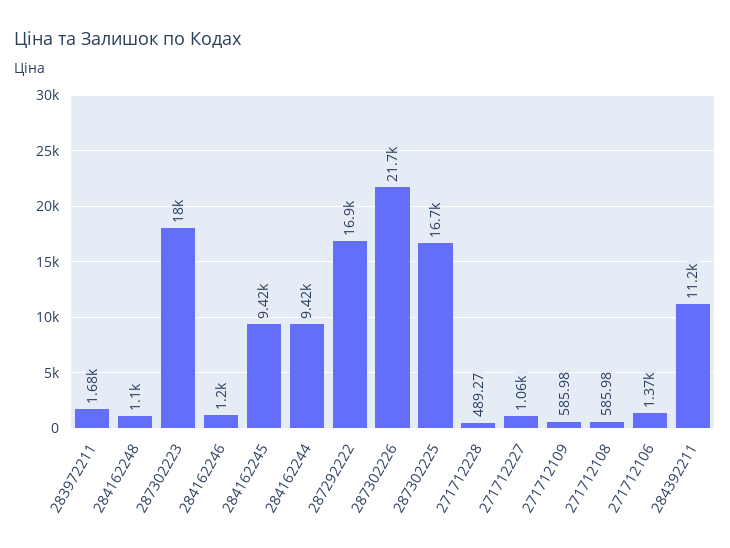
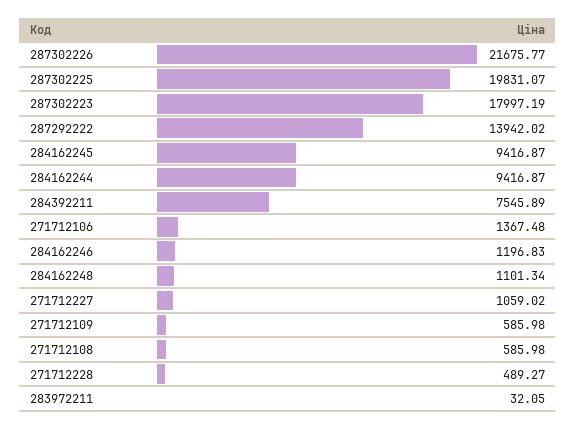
  {
-   "283972211": 1680,
+   "283972211": 32.05,
    "284162248": 1101.34,
    "287302223": 17997.19,
    "284162246": 1196.83,
    "284162245": 9416.87,
    "284162244": 9416.87,
-   "287292222": 16900,
+   "287292222": 13942.02,
    "287302226": 21675.77,
-   "287302225": 16700,
+   "287302225": 19831.07,
    "271712228": 489.27,
    "271712227": 1059.02,
    "271712109": 585.98,
    "271712108": 585.98,
    "271712106": 1367.48,
-   "284392211": 11200
+   "284392211": 7545.89
  }

